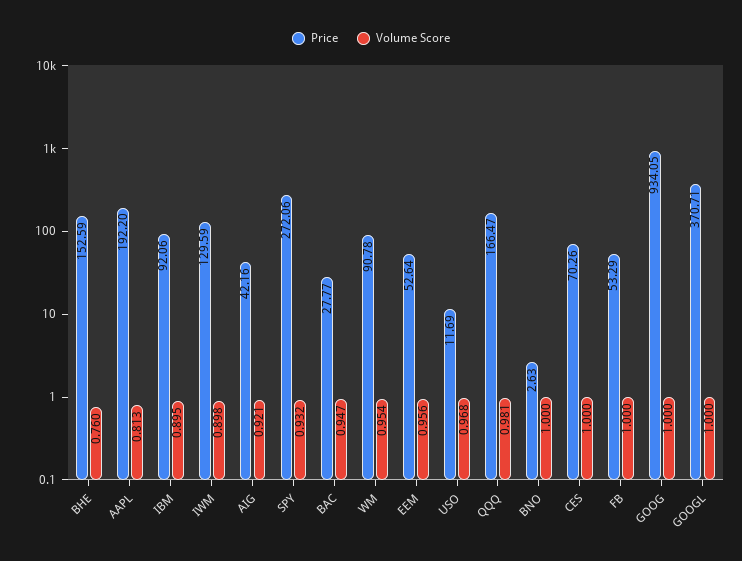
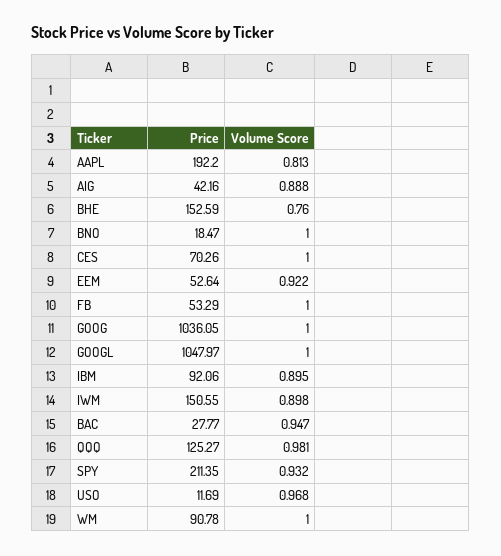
  {
    "Price": {
      "BHE": 152.59,
      "AAPL": 192.2,
      "IBM": 92.06,
-     "IWM": 129.59,
+     "IWM": 150.55,
      "AIG": 42.16,
-     "SPY": 272.06,
+     "SPY": 211.35,
      "BAC": 27.77,
      "WM": 90.78,
      "EEM": 52.64,
      "USO": 11.69,
-     "QQQ": 166.47,
+     "QQQ": 125.27,
-     "BNO": 2.63,
+     "BNO": 18.47,
      "CES": 70.26,
      "FB": 53.29,
-     "GOOG": 934.05,
+     "GOOG": 1036.05,
-     "GOOGL": 370.71
+     "GOOGL": 1047.97
    },
    "Volume Score": {
      "BHE": 0.76,
      "AAPL": 0.813,
      "IBM": 0.895,
      "IWM": 0.898,
-     "AIG": 0.921,
+     "AIG": 0.888,
      "SPY": 0.932,
      "BAC": 0.947,
-     "WM": 0.954,
+     "WM": 1,
-     "EEM": 0.956,
+     "EEM": 0.922,
      "USO": 0.968,
      "QQQ": 0.981,
      "BNO": 1,
      "CES": 1,
      "FB": 1,
      "GOOG": 1,
      "GOOGL": 1
    }
  }

